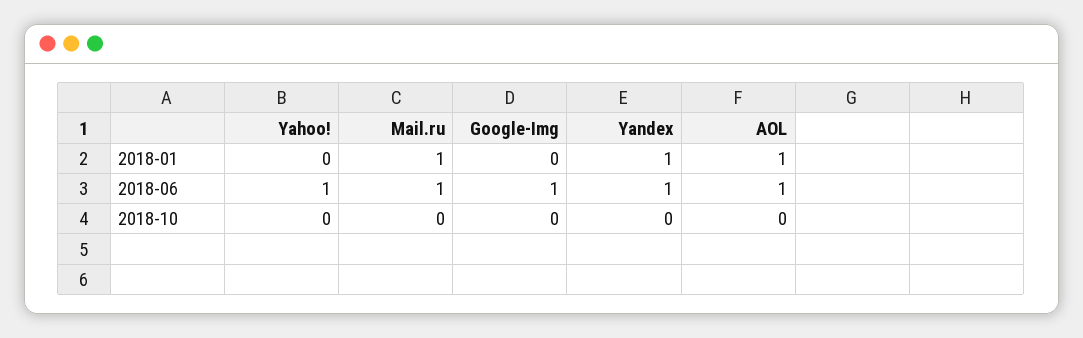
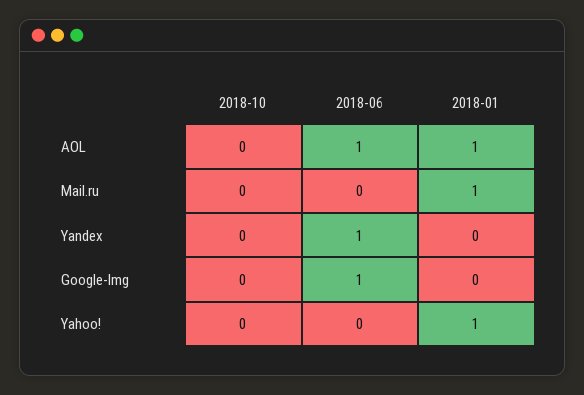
  {
    "Yahoo!": {
-     "2018-01": 0,
+     "2018-01": 1,
-     "2018-06": 1,
+     "2018-06": 0,
      "2018-10": 0
    },
    "Mail.ru": {
      "2018-01": 1,
-     "2018-06": 1,
+     "2018-06": 0,
      "2018-10": 0
    },
    "Google-Img": {
      "2018-01": 0,
      "2018-06": 1,
      "2018-10": 0
    },
    "Yandex": {
-     "2018-01": 1,
+     "2018-01": 0,
      "2018-06": 1,
      "2018-10": 0
    },
    "AOL": {
      "2018-01": 1,
      "2018-06": 1,
      "2018-10": 0
    }
  }

